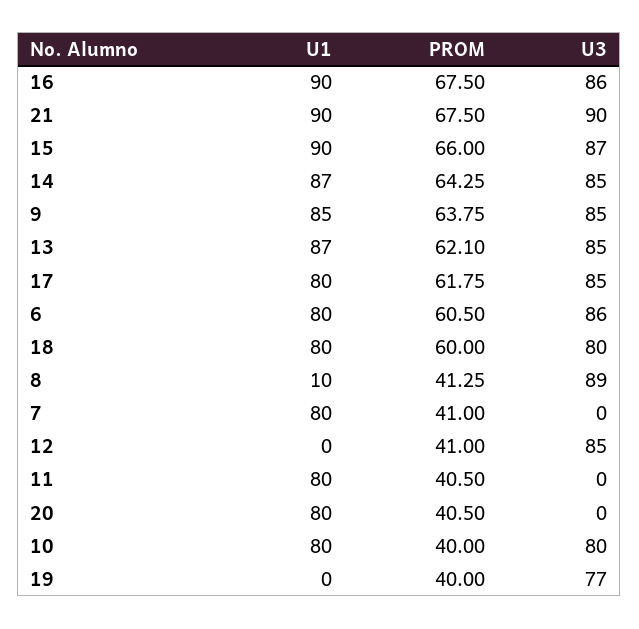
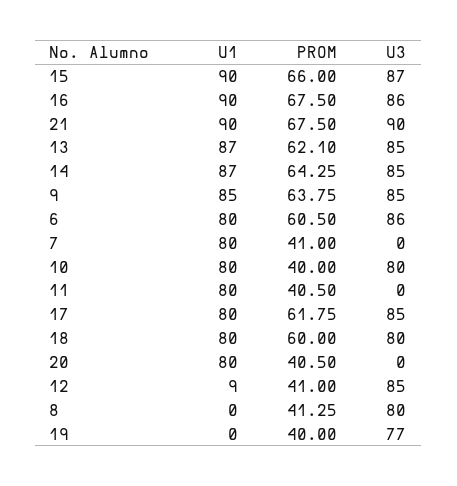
  {
    "U1": {
      "16": 90,
      "21": 90,
      "15": 90,
      "14": 87,
      "9": 85,
      "13": 87,
      "17": 80,
      "6": 80,
      "18": 80,
-     "8": 10,
+     "8": 0,
      "7": 80,
-     "12": 0,
+     "12": 9,
      "11": 80,
      "20": 80,
      "10": 80,
      "19": 0
    },
    "PROM": {
      "16": 67.5,
      "21": 67.5,
      "15": 66,
      "14": 64.25,
      "9": 63.75,
      "13": 62.1,
      "17": 61.75,
      "6": 60.5,
      "18": 60,
      "8": 41.25,
      "7": 41,
      "12": 41,
      "11": 40.5,
      "20": 40.5,
      "10": 40,
      "19": 40
    },
    "U3": {
      "16": 86,
      "21": 90,
      "15": 87,
      "14": 85,
      "9": 85,
      "13": 85,
      "17": 85,
      "6": 86,
      "18": 80,
-     "8": 89,
+     "8": 80,
      "7": 0,
      "12": 85,
      "11": 0,
      "20": 0,
      "10": 80,
      "19": 77
    }
  }

